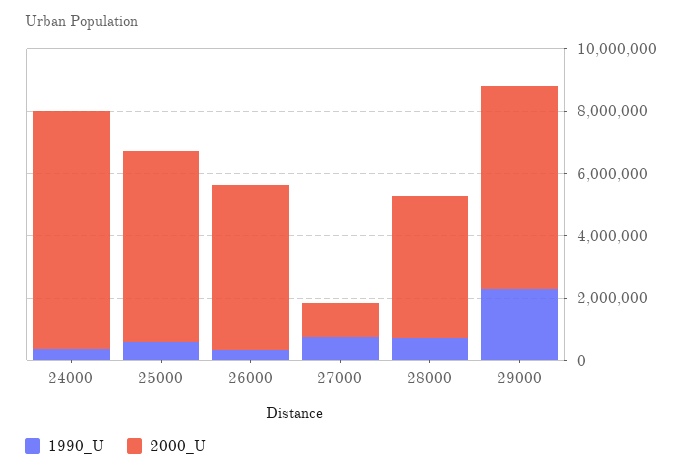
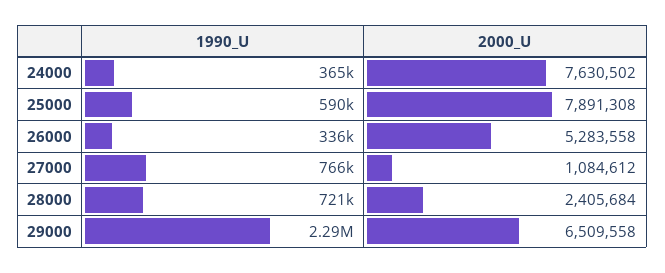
  {
    "1990_U": {
      "24000": 365000,
      "25000": 590000,
      "26000": 336000,
      "27000": 766000,
      "28000": 721000,
      "29000": 2290000
    },
    "2000_U": {
      "24000": 7630502,
-     "25000": 6000000,
+     "25000": 7891308,
      "26000": 5283558,
      "27000": 1084612,
-     "28000": 4500000,
+     "28000": 2405684,
      "29000": 6509558
    }
  }

